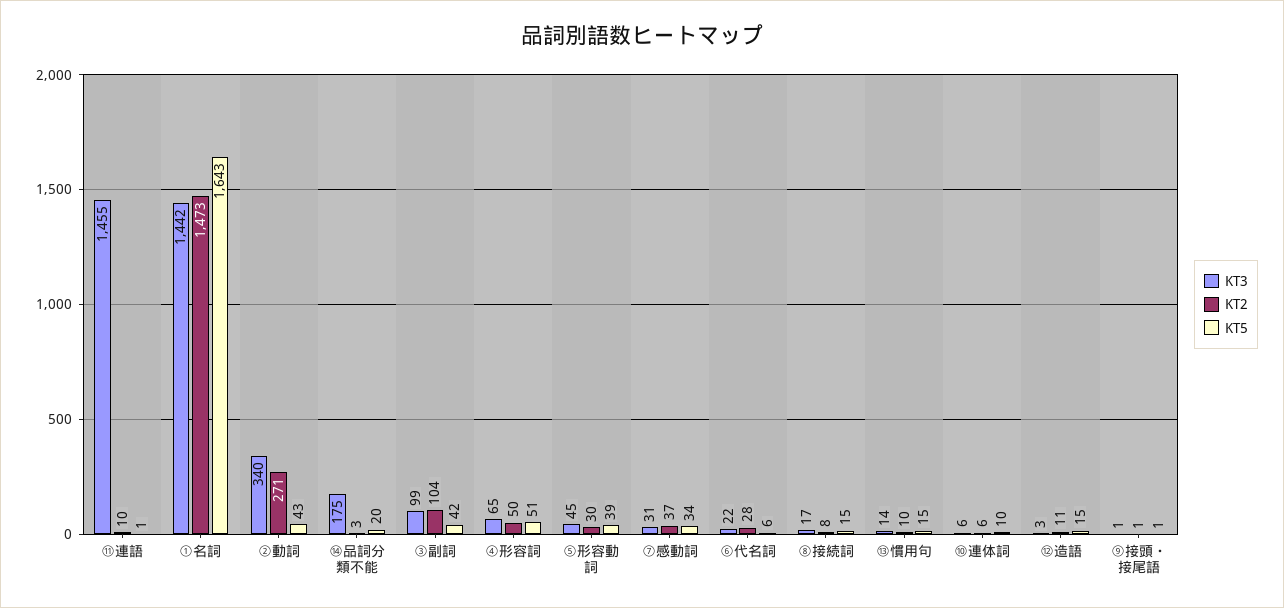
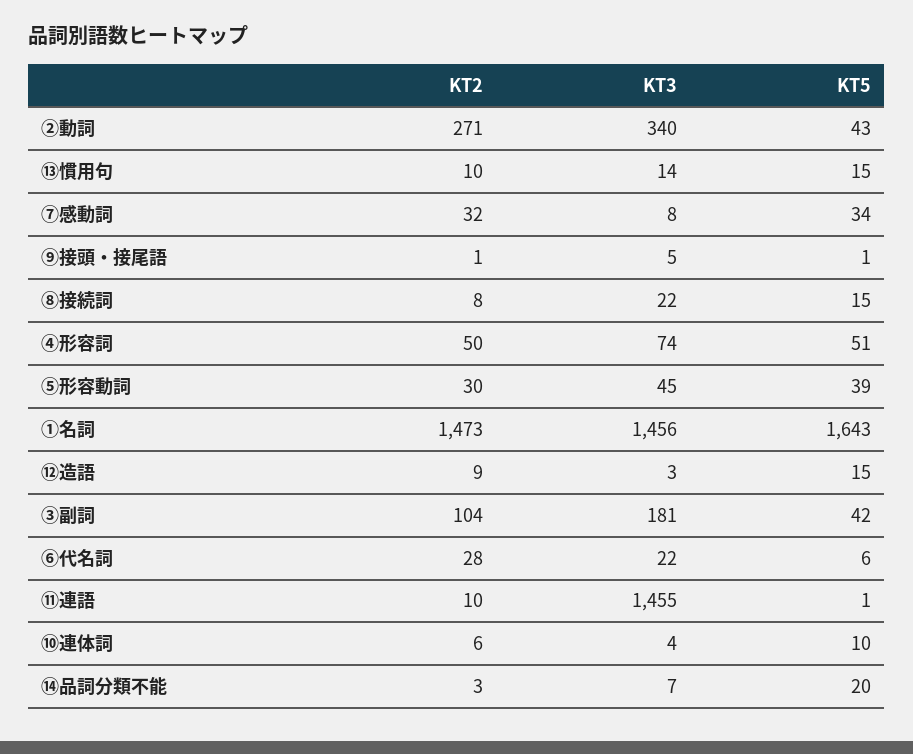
  {
    "KT3": {
      "⑪連語": 1455,
-     "①名詞": 1442,
+     "①名詞": 1456,
      "②動詞": 340,
-     "⑭品詞分類不能": 175,
+     "⑭品詞分類不能": 7,
-     "③副詞": 99,
+     "③副詞": 181,
-     "④形容詞": 65,
+     "④形容詞": 74,
      "⑤形容動詞": 45,
-     "⑦感動詞": 31,
+     "⑦感動詞": 8,
      "⑥代名詞": 22,
-     "⑧接続詞": 17,
+     "⑧接続詞": 22,
      "⑬慣用句": 14,
-     "⑩連体詞": 6,
+     "⑩連体詞": 4,
      "⑫造語": 3,
-     "⑨接頭・接尾語": 1
+     "⑨接頭・接尾語": 5
    },
    "KT2": {
      "⑪連語": 10,
      "①名詞": 1473,
      "②動詞": 271,
      "⑭品詞分類不能": 3,
      "③副詞": 104,
      "④形容詞": 50,
      "⑤形容動詞": 30,
-     "⑦感動詞": 37,
+     "⑦感動詞": 32,
      "⑥代名詞": 28,
      "⑧接続詞": 8,
      "⑬慣用句": 10,
      "⑩連体詞": 6,
-     "⑫造語": 11,
+     "⑫造語": 9,
      "⑨接頭・接尾語": 1
    },
    "KT5": {
      "⑪連語": 1,
      "①名詞": 1643,
      "②動詞": 43,
      "⑭品詞分類不能": 20,
      "③副詞": 42,
      "④形容詞": 51,
      "⑤形容動詞": 39,
      "⑦感動詞": 34,
      "⑥代名詞": 6,
      "⑧接続詞": 15,
      "⑬慣用句": 15,
      "⑩連体詞": 10,
      "⑫造語": 15,
      "⑨接頭・接尾語": 1
    }
  }

